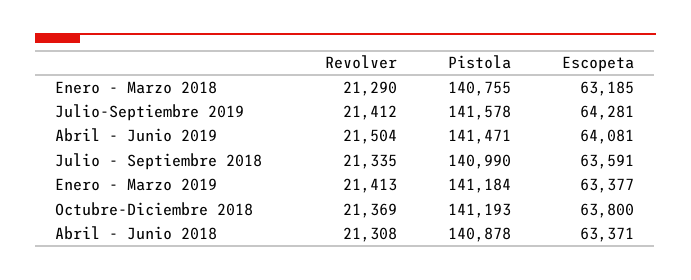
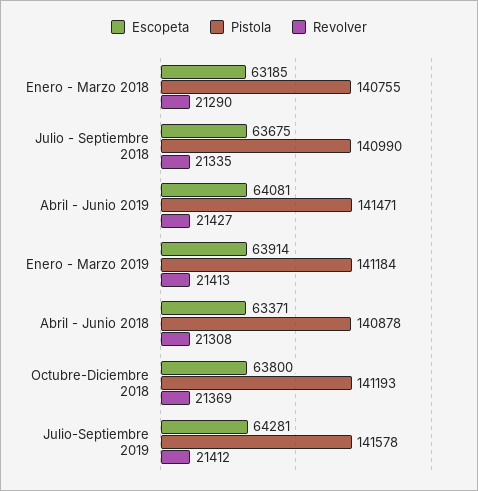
  {
    "Revolver": {
      "Enero - Marzo 2018": 21290,
      "Julio-Septiembre 2019": 21412,
-     "Abril - Junio 2019": 21504,
+     "Abril - Junio 2019": 21427,
      "Julio - Septiembre 2018": 21335,
      "Enero - Marzo 2019": 21413,
      "Octubre-Diciembre 2018": 21369,
      "Abril - Junio 2018": 21308
    },
    "Pistola": {
      "Enero - Marzo 2018": 140755,
      "Julio-Septiembre 2019": 141578,
      "Abril - Junio 2019": 141471,
      "Julio - Septiembre 2018": 140990,
      "Enero - Marzo 2019": 141184,
      "Octubre-Diciembre 2018": 141193,
      "Abril - Junio 2018": 140878
    },
    "Escopeta": {
      "Enero - Marzo 2018": 63185,
      "Julio-Septiembre 2019": 64281,
      "Abril - Junio 2019": 64081,
-     "Julio - Septiembre 2018": 63591,
+     "Julio - Septiembre 2018": 63675,
-     "Enero - Marzo 2019": 63377,
+     "Enero - Marzo 2019": 63914,
      "Octubre-Diciembre 2018": 63800,
      "Abril - Junio 2018": 63371
    }
  }

